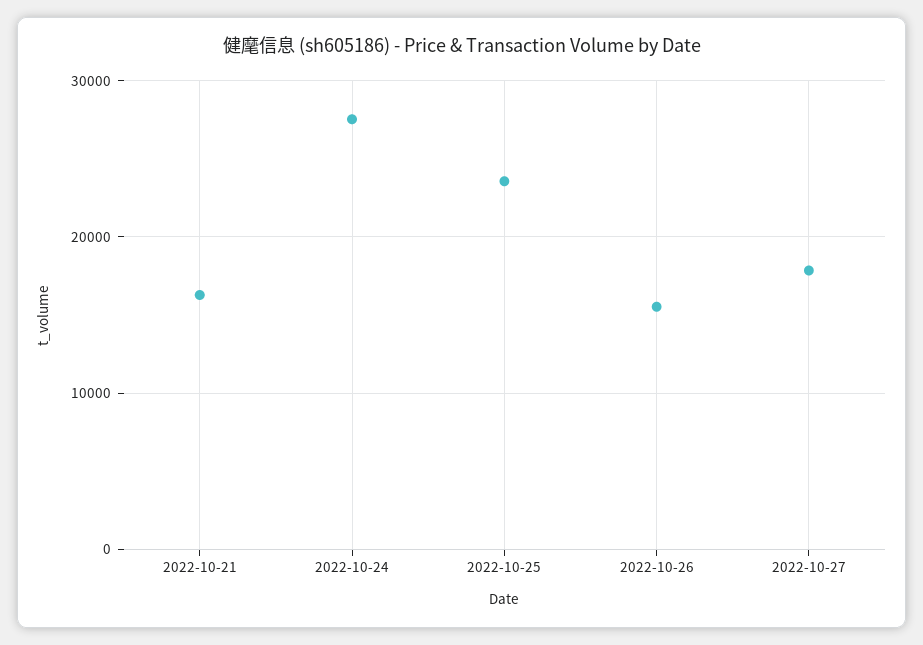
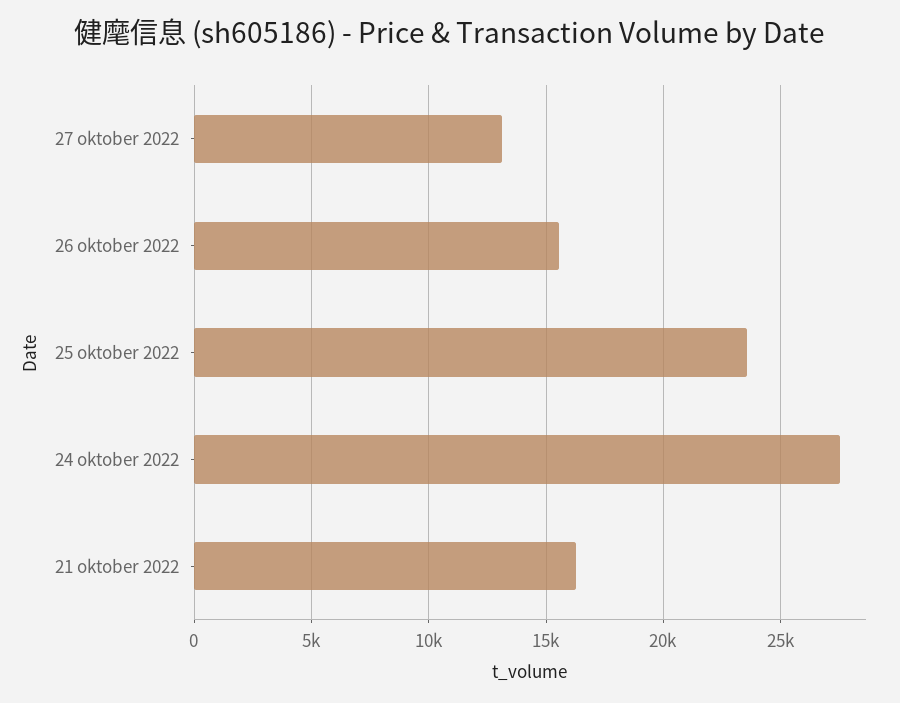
  {
    "2022-10-21": 16500,
    "2022-10-24": 27500,
    "2022-10-25": 23500,
    "2022-10-26": 15500,
-   "2022-10-27": 18000
+   "2022-10-27": 13000
  }

